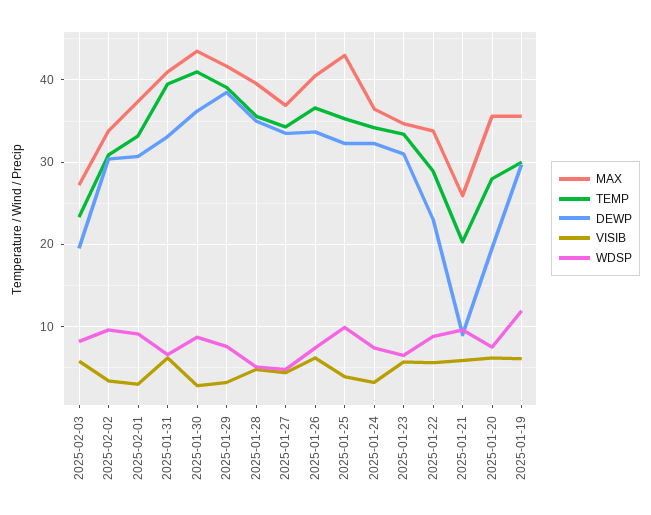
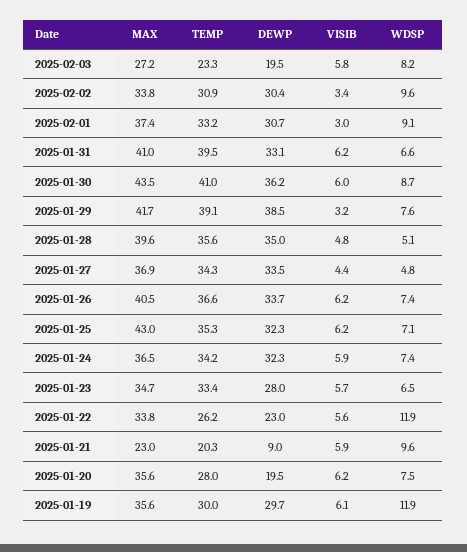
  {
    "MAX": {
      "2025-02-03": 27.2,
      "2025-02-02": 33.8,
      "2025-02-01": 37.4,
      "2025-01-31": 41,
      "2025-01-30": 43.5,
      "2025-01-29": 41.7,
      "2025-01-28": 39.6,
      "2025-01-27": 36.9,
      "2025-01-26": 40.5,
      "2025-01-25": 43,
      "2025-01-24": 36.5,
      "2025-01-23": 34.7,
      "2025-01-22": 33.8,
-     "2025-01-21": 26,
+     "2025-01-21": 23,
      "2025-01-20": 35.6,
      "2025-01-19": 35.6
    },
    "TEMP": {
      "2025-02-03": 23.3,
      "2025-02-02": 30.9,
      "2025-02-01": 33.2,
      "2025-01-31": 39.5,
      "2025-01-30": 41,
      "2025-01-29": 39.1,
      "2025-01-28": 35.6,
      "2025-01-27": 34.3,
      "2025-01-26": 36.6,
      "2025-01-25": 35.3,
      "2025-01-24": 34.2,
      "2025-01-23": 33.4,
-     "2025-01-22": 29,
+     "2025-01-22": 26.2,
      "2025-01-21": 20.3,
      "2025-01-20": 28,
      "2025-01-19": 30
    },
    "DEWP": {
      "2025-02-03": 19.5,
      "2025-02-02": 30.4,
      "2025-02-01": 30.7,
      "2025-01-31": 33.1,
      "2025-01-30": 36.2,
      "2025-01-29": 38.5,
      "2025-01-28": 35,
      "2025-01-27": 33.5,
      "2025-01-26": 33.7,
      "2025-01-25": 32.3,
      "2025-01-24": 32.3,
-     "2025-01-23": 31,
+     "2025-01-23": 28,
      "2025-01-22": 23,
      "2025-01-21": 9,
      "2025-01-20": 19.5,
      "2025-01-19": 29.7
    },
    "VISIB": {
      "2025-02-03": 5.8,
      "2025-02-02": 3.4,
      "2025-02-01": 3,
      "2025-01-31": 6.2,
-     "2025-01-30": 3,
+     "2025-01-30": 6,
      "2025-01-29": 3.2,
      "2025-01-28": 4.8,
      "2025-01-27": 4.4,
      "2025-01-26": 6.2,
-     "2025-01-25": 4,
+     "2025-01-25": 6.2,
-     "2025-01-24": 3,
+     "2025-01-24": 5.9,
      "2025-01-23": 5.7,
      "2025-01-22": 5.6,
      "2025-01-21": 5.9,
      "2025-01-20": 6.2,
      "2025-01-19": 6.1
    },
    "WDSP": {
      "2025-02-03": 8.2,
      "2025-02-02": 9.6,
      "2025-02-01": 9.1,
      "2025-01-31": 6.6,
      "2025-01-30": 8.7,
      "2025-01-29": 7.6,
      "2025-01-28": 5.1,
      "2025-01-27": 4.8,
      "2025-01-26": 7.4,
-     "2025-01-25": 10,
+     "2025-01-25": 7.1,
      "2025-01-24": 7.4,
      "2025-01-23": 6.5,
-     "2025-01-22": 9,
+     "2025-01-22": 11.9,
      "2025-01-21": 9.6,
      "2025-01-20": 7.5,
      "2025-01-19": 11.9
    }
  }

